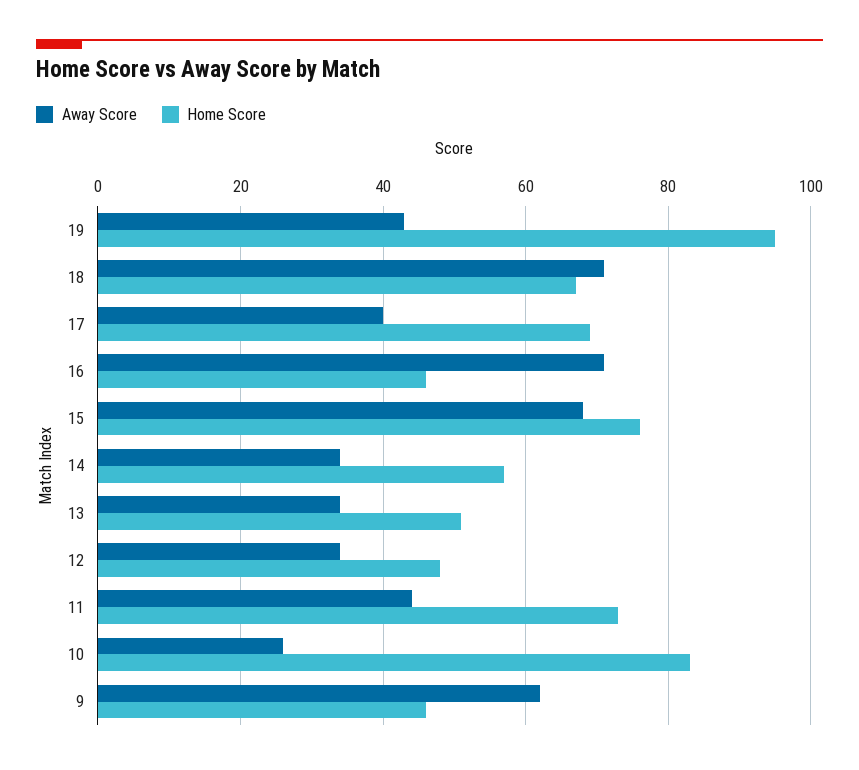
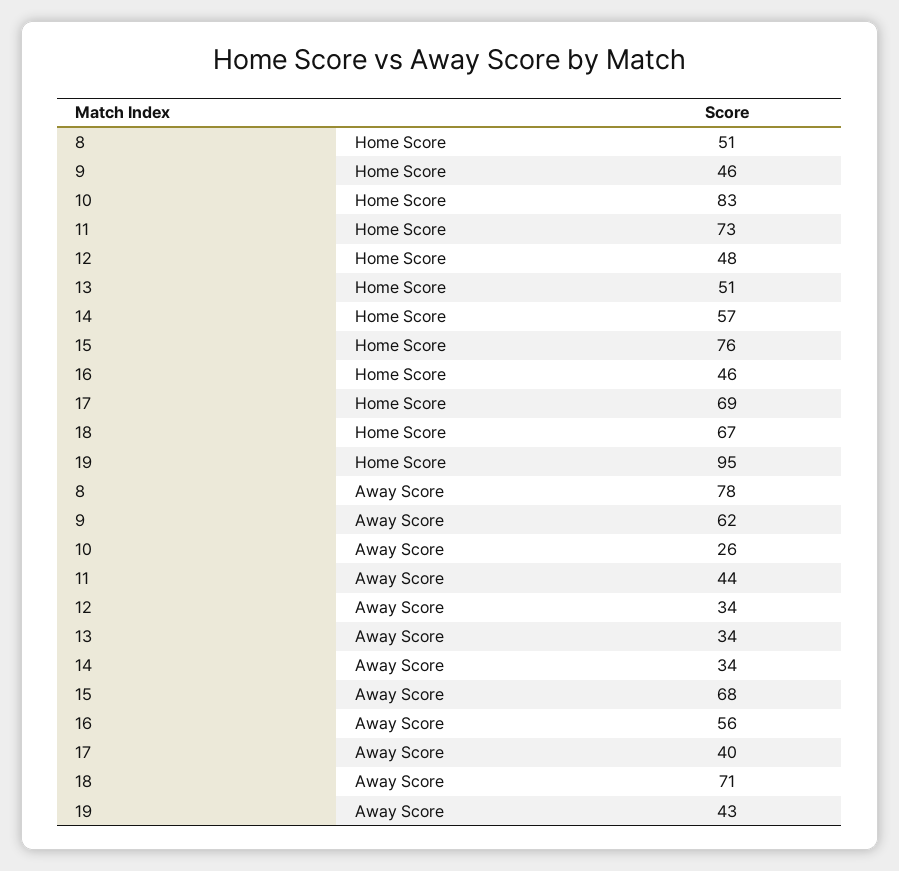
  {
    "Away Score": {
      "19": 43,
      "18": 71,
      "17": 40,
-     "16": 70,
+     "16": 56,
      "15": 68,
      "14": 34,
      "13": 34,
      "12": 34,
      "11": 44,
      "10": 26,
-     "9": 62
+     "9": 62,
+     "8": 78
    },
    "Home Score": {
      "19": 95,
      "18": 67,
      "17": 69,
      "16": 46,
      "15": 76,
      "14": 57,
      "13": 51,
      "12": 48,
      "11": 73,
      "10": 83,
-     "9": 46
+     "9": 46,
+     "8": 51
    }
  }

